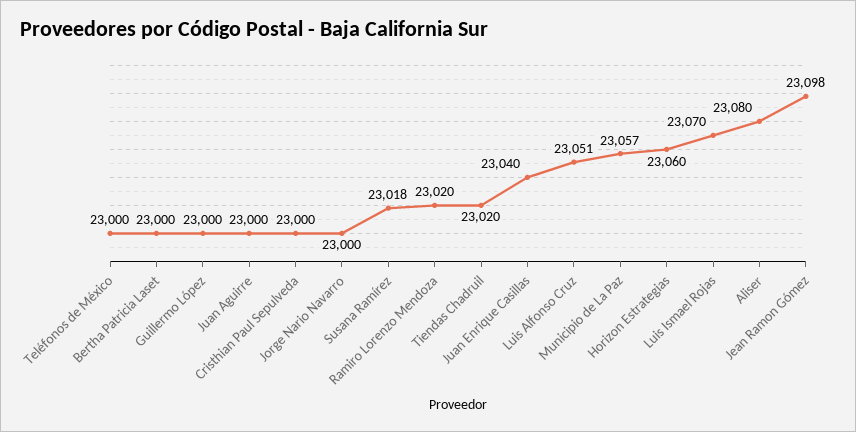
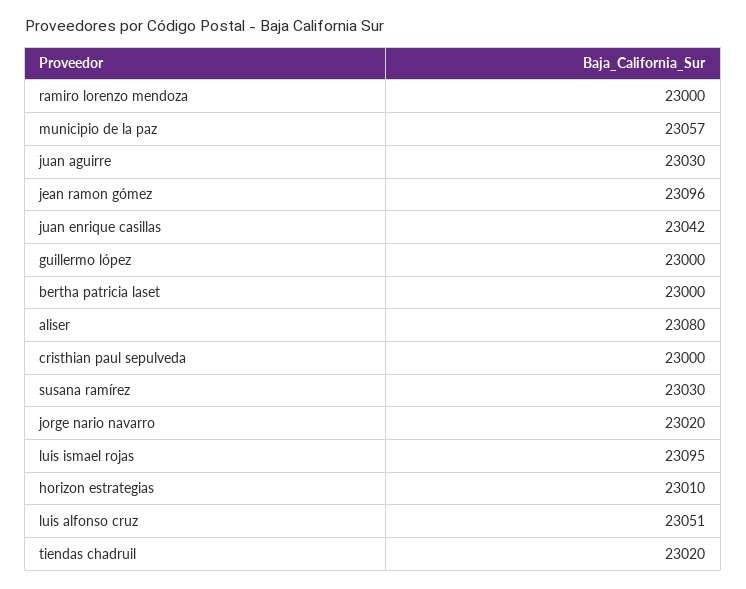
  {
-   "Teléfonos de México": 23000,
    "Bertha Patricia Laset": 23000,
    "Guillermo López": 23000,
-   "Juan Aguirre": 23000,
+   "Juan Aguirre": 23030,
    "Cristhian Paul Sepulveda": 23000,
-   "Jorge Nario Navarro": 23000,
+   "Jorge Nario Navarro": 23020,
-   "Susana Ramírez": 23018,
+   "Susana Ramírez": 23030,
-   "Ramiro Lorenzo Mendoza": 23020,
+   "Ramiro Lorenzo Mendoza": 23000,
    "Tiendas Chadruil": 23020,
-   "Juan Enrique Casillas": 23040,
+   "Juan Enrique Casillas": 23042,
    "Luis Alfonso Cruz": 23051,
    "Municipio de La Paz": 23057,
-   "Horizon Estrategias": 23060,
+   "Horizon Estrategias": 23010,
-   "Luis Ismael Rojas": 23070,
+   "Luis Ismael Rojas": 23095,
    "Aliser": 23080,
-   "Jean Ramon Gómez": 23098
+   "Jean Ramon Gómez": 23096
  }

